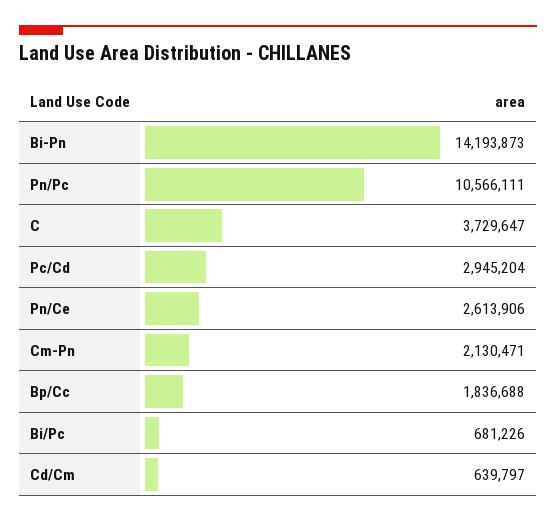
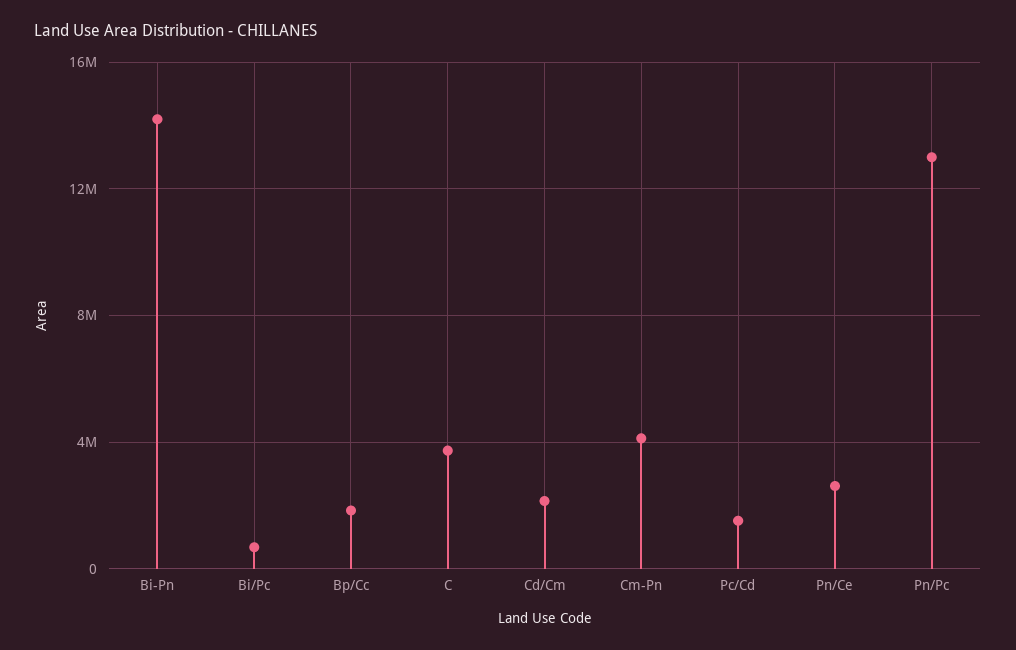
  {
    "Bi-Pn": 14193873,
-   "Pn/Pc": 10566111,
+   "Pn/Pc": 13000000,
    "C": 3729647,
-   "Pc/Cd": 2945204,
+   "Pc/Cd": 1500000,
    "Pn/Ce": 2613906,
-   "Cm-Pn": 2130471,
+   "Cm-Pn": 4000000,
    "Bp/Cc": 1836688,
    "Bi/Pc": 681226,
-   "Cd/Cm": 639797
+   "Cd/Cm": 2000000
  }

